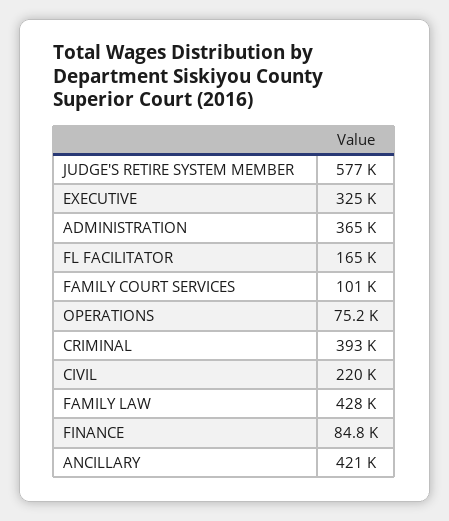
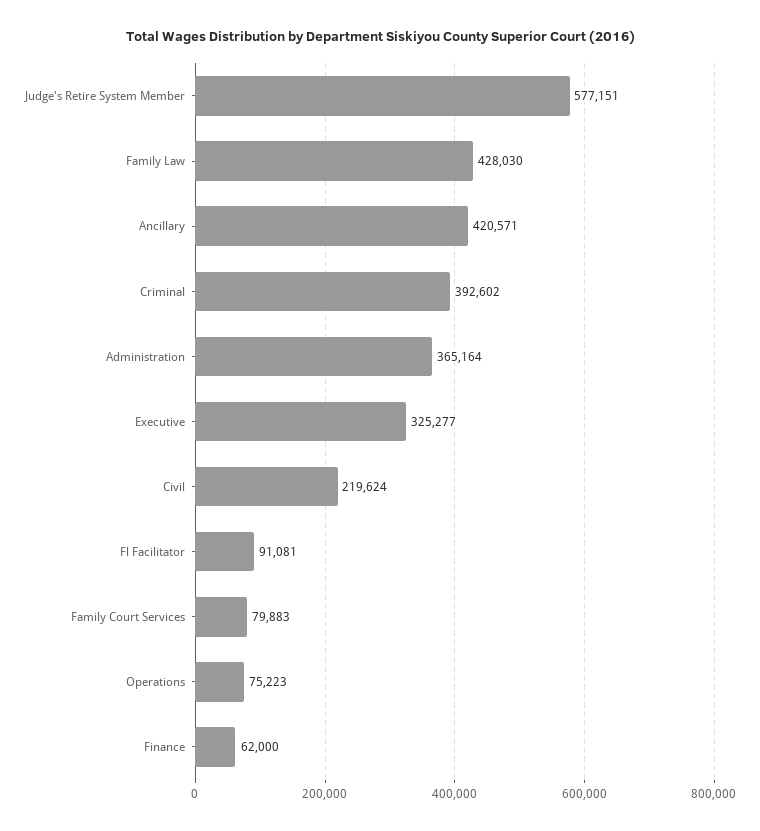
  {
    "JUDGE'S RETIRE SYSTEM MEMBER": 577151,
    "EXECUTIVE": 325277,
    "ADMINISTRATION": 365164,
-   "FL FACILITATOR": 165000,
+   "FL FACILITATOR": 91081,
-   "FAMILY COURT SERVICES": 101000,
+   "FAMILY COURT SERVICES": 79883,
    "OPERATIONS": 75223,
    "CRIMINAL": 392602,
    "CIVIL": 219624,
    "FAMILY LAW": 428030,
-   "FINANCE": 84800,
+   "FINANCE": 62000,
    "ANCILLARY": 420571
  }

